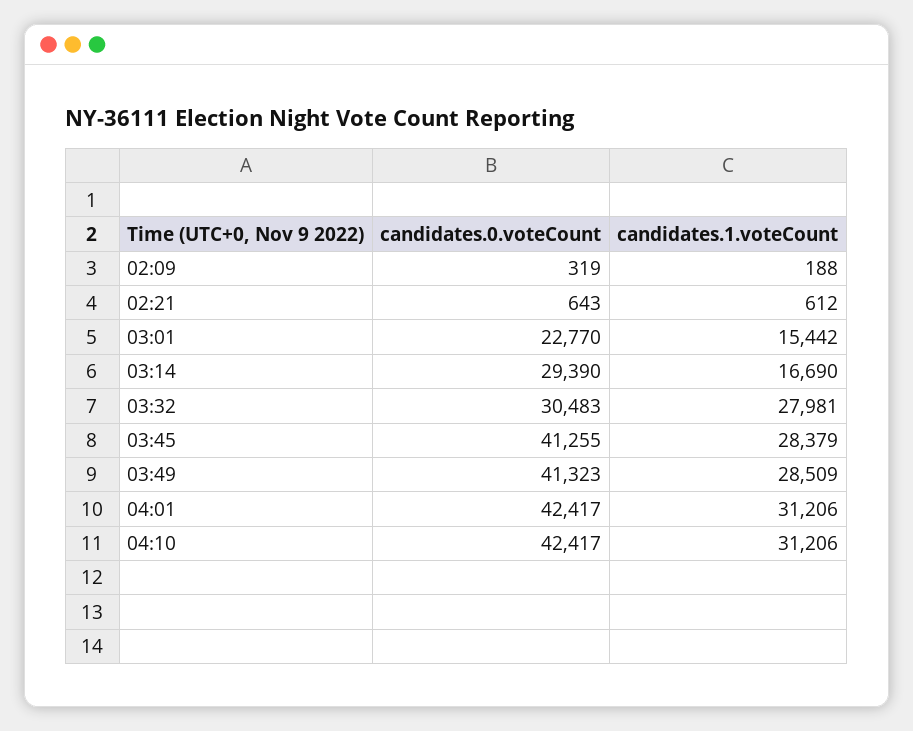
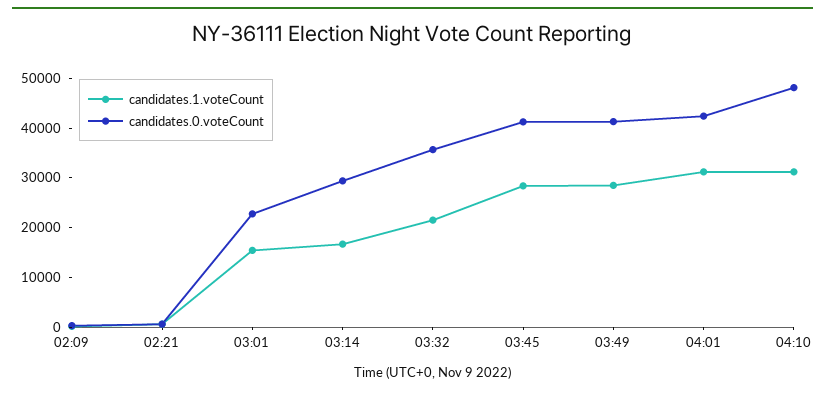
  {
    "candidates.0.voteCount": {
      "02:09": 319,
      "02:21": 643,
      "03:01": 22770,
      "03:14": 29390,
-     "03:32": 30483,
+     "03:32": 36000,
      "03:45": 41255,
      "03:49": 41323,
      "04:01": 42417,
-     "04:10": 42417
+     "04:10": 48000
    },
    "candidates.1.voteCount": {
      "02:09": 188,
      "02:21": 612,
      "03:01": 15442,
      "03:14": 16690,
-     "03:32": 27981,
+     "03:32": 22000,
      "03:45": 28379,
      "03:49": 28509,
      "04:01": 31206,
      "04:10": 31206
    }
  }

